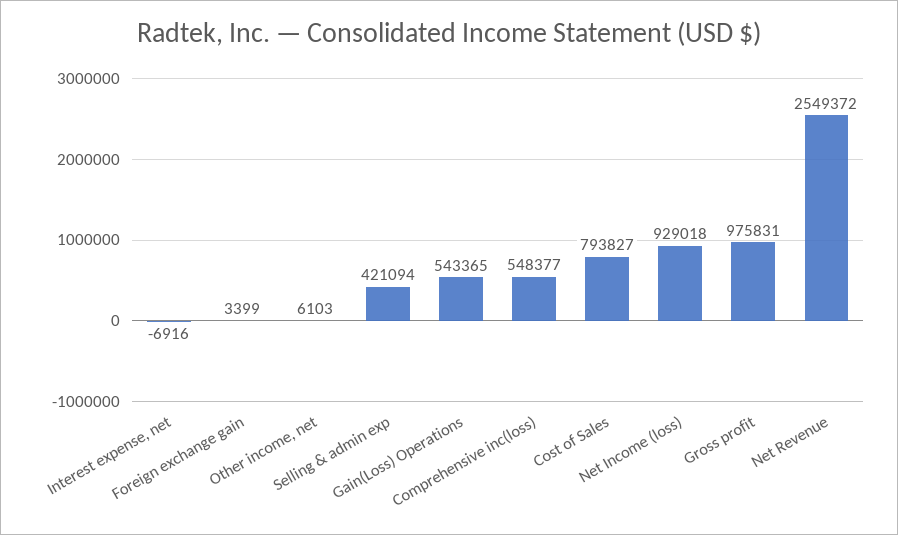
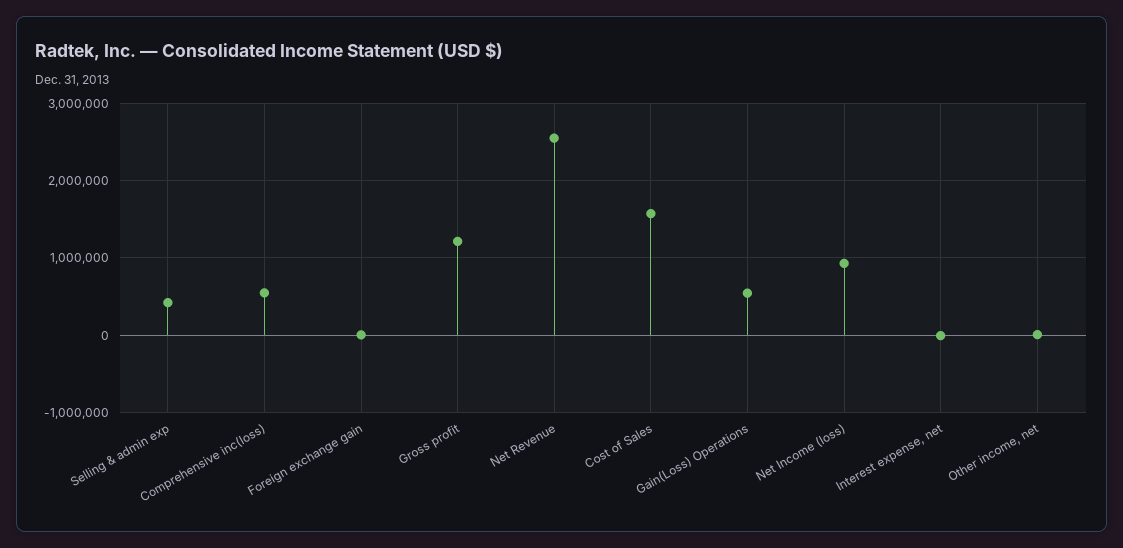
  {
    "Interest expense, net": -6916,
    "Foreign exchange gain": 3399,
    "Other income, net": 6103,
    "Selling & admin exp": 421094,
    "Gain(Loss) Operations": 543365,
    "Comprehensive inc(loss)": 548377,
-   "Cost of Sales": 793827,
+   "Cost of Sales": 1600000,
    "Net Income (loss)": 929018,
-   "Gross profit": 975831,
+   "Gross profit": 1200000,
    "Net Revenue": 2549372
  }

